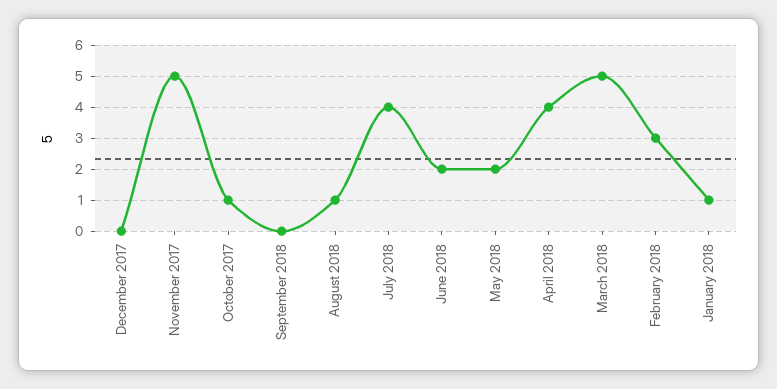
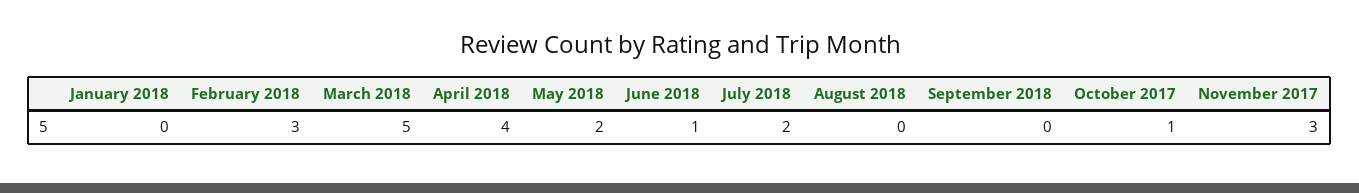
  {
-   "December 2017": 0,
-   "November 2017": 5,
+   "November 2017": 3,
    "October 2017": 1,
    "September 2018": 0,
-   "August 2018": 1,
+   "August 2018": 0,
-   "July 2018": 4,
+   "July 2018": 2,
-   "June 2018": 2,
+   "June 2018": 1,
    "May 2018": 2,
    "April 2018": 4,
    "March 2018": 5,
    "February 2018": 3,
-   "January 2018": 1
+   "January 2018": 0
  }

